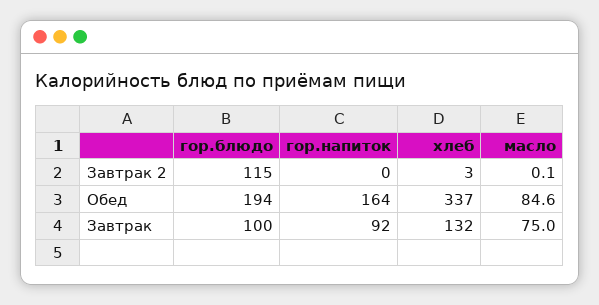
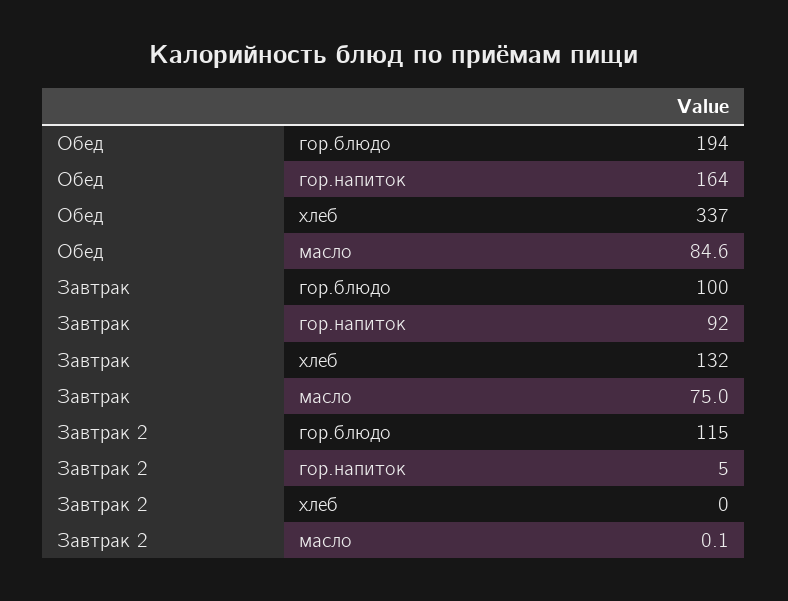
  {
    "гор.блюдо": {
      "Завтрак 2": 115,
      "Обед": 194,
      "Завтрак": 100
    },
    "гор.напиток": {
-     "Завтрак 2": 0,
+     "Завтрак 2": 5,
      "Обед": 164,
      "Завтрак": 92
    },
    "хлеб": {
-     "Завтрак 2": 3,
+     "Завтрак 2": 0,
      "Обед": 337,
      "Завтрак": 132
    },
    "масло": {
      "Завтрак 2": 0.1,
      "Обед": 84.6,
      "Завтрак": 75
    }
  }

